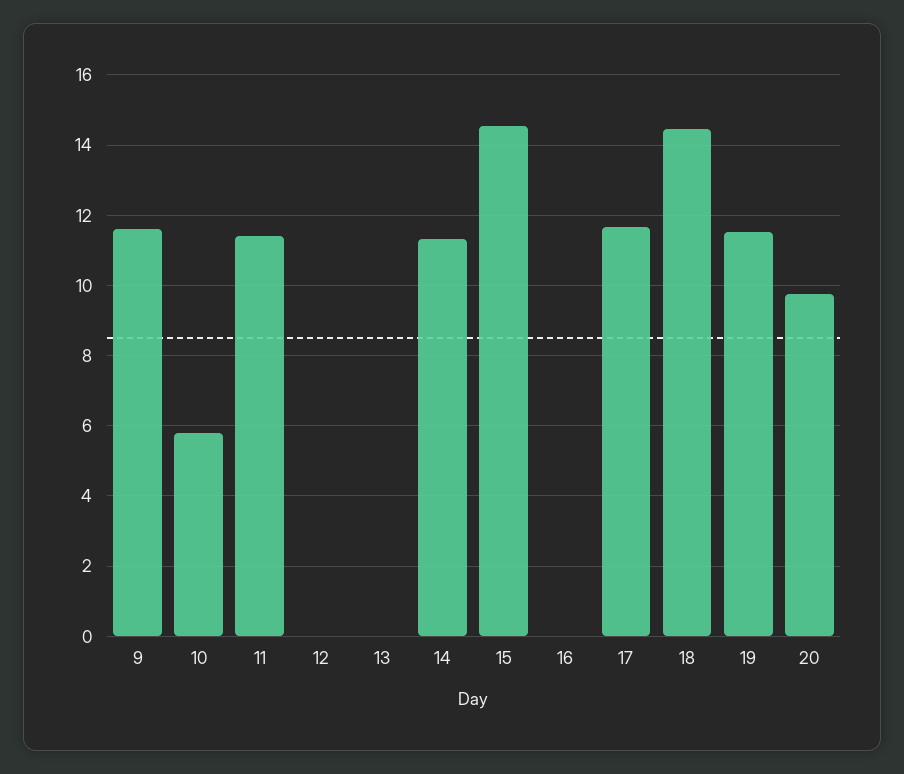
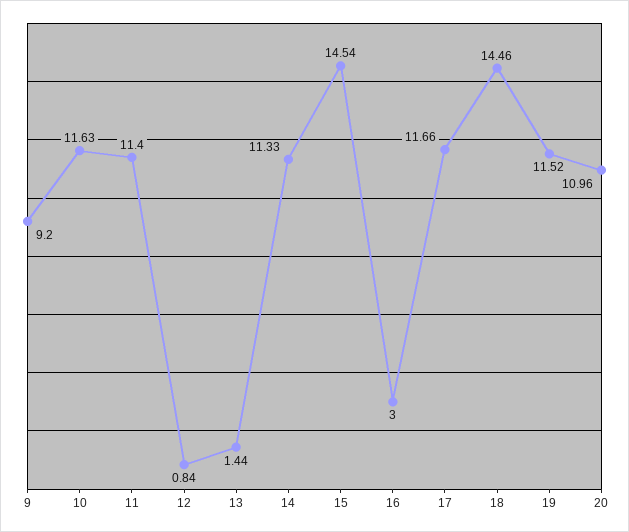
  {
-   "9": 11.6,
+   "9": 9.2,
-   "10": 5.8,
+   "10": 11.63,
    "11": 11.4,
-   "12": 0,
+   "12": 0.84,
-   "13": 0,
+   "13": 1.44,
    "14": 11.33,
    "15": 14.54,
-   "16": 0,
+   "16": 3,
    "17": 11.66,
    "18": 14.46,
    "19": 11.52,
-   "20": 9.8
+   "20": 10.96
  }

